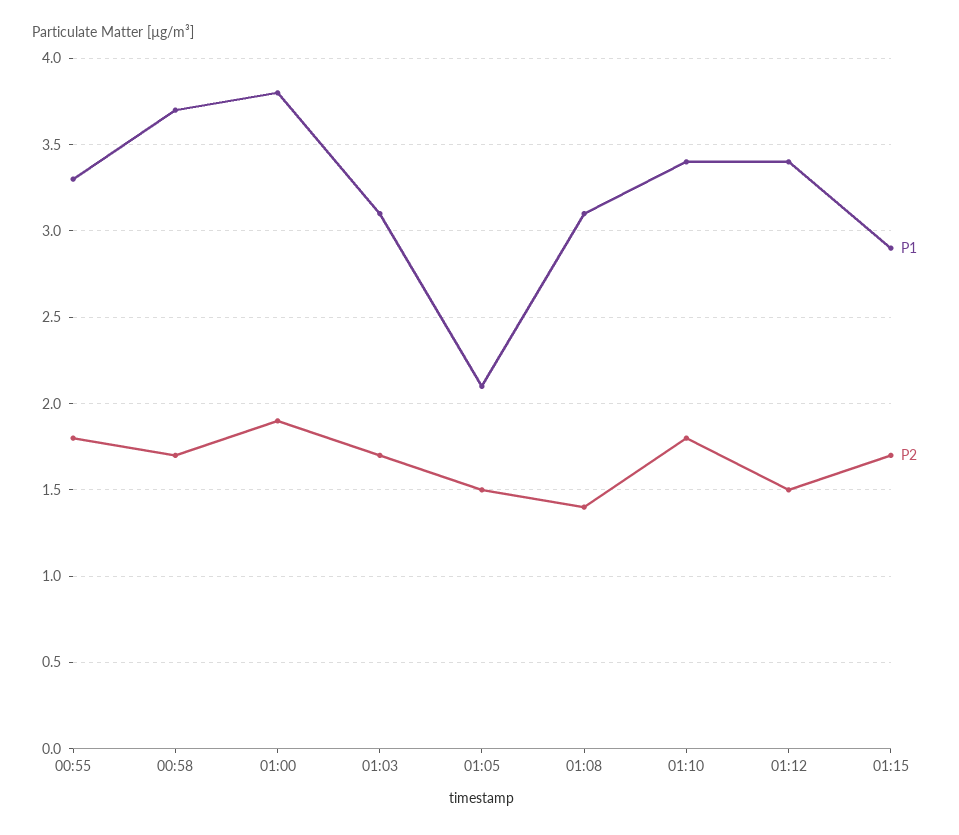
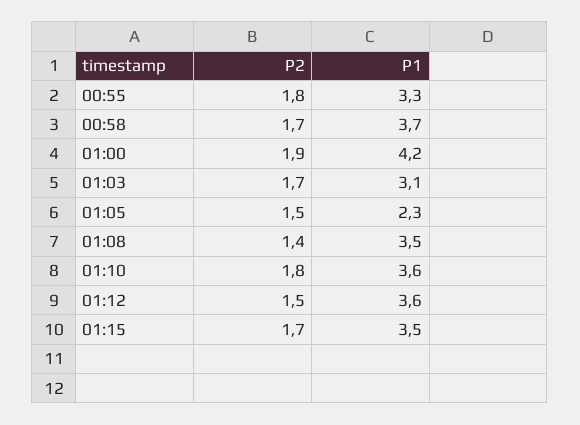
  {
    "P1": {
      "00:55": 3.3,
      "00:58": 3.7,
-     "01:00": 3.8,
+     "01:00": 4.2,
      "01:03": 3.1,
-     "01:05": 2.1,
+     "01:05": 2.3,
-     "01:08": 3.1,
+     "01:08": 3.5,
-     "01:10": 3.4,
+     "01:10": 3.6,
-     "01:12": 3.4,
+     "01:12": 3.6,
-     "01:15": 2.9
+     "01:15": 3.5
    },
    "P2": {
      "00:55": 1.8,
      "00:58": 1.7,
      "01:00": 1.9,
      "01:03": 1.7,
      "01:05": 1.5,
      "01:08": 1.4,
      "01:10": 1.8,
      "01:12": 1.5,
      "01:15": 1.7
    }
  }

